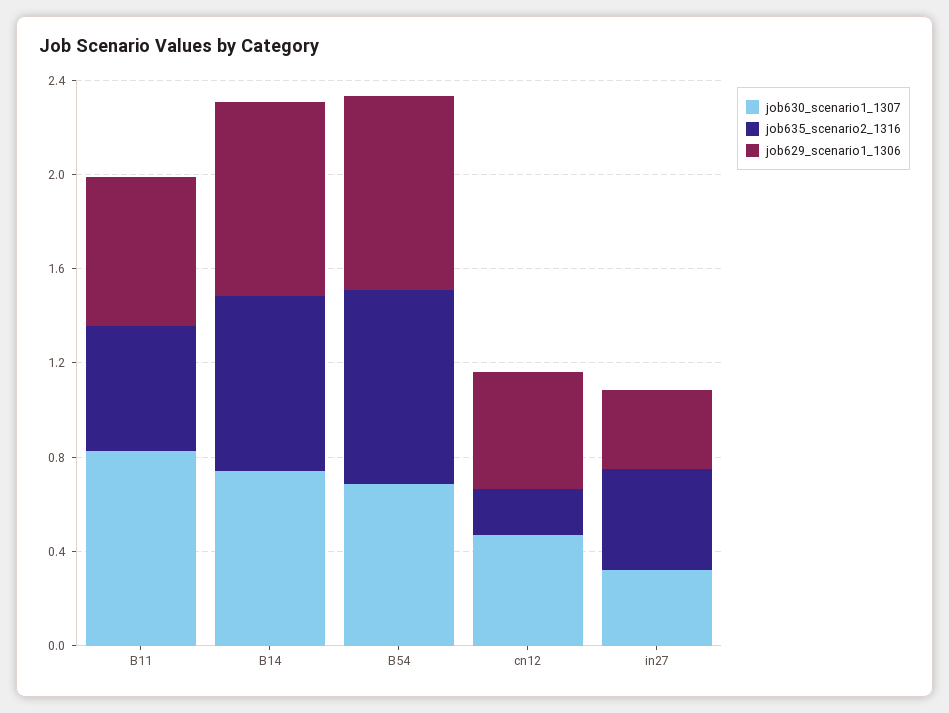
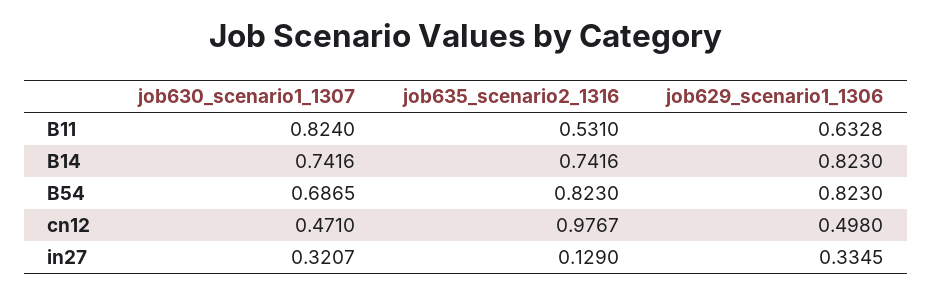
  {
    "job630_scenario1_1307": {
      "B11": 0.824,
      "B14": 0.7416,
      "B54": 0.6865,
      "cn12": 0.471,
      "in27": 0.3207
    },
    "job635_scenario2_1316": {
      "B11": 0.531,
      "B14": 0.7416,
      "B54": 0.823,
-     "cn12": 0.2,
+     "cn12": 0.9767,
-     "in27": 0.4
+     "in27": 0.129
    },
    "job629_scenario1_1306": {
      "B11": 0.6328,
      "B14": 0.823,
      "B54": 0.823,
      "cn12": 0.498,
      "in27": 0.3345
    }
  }

